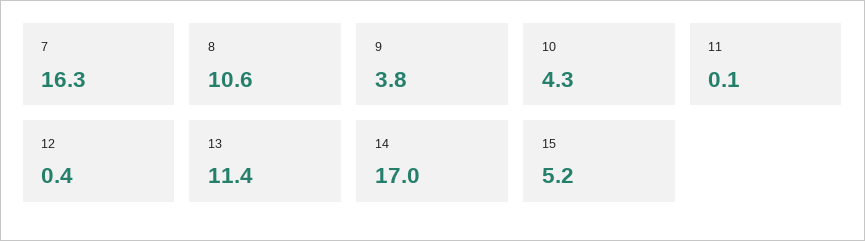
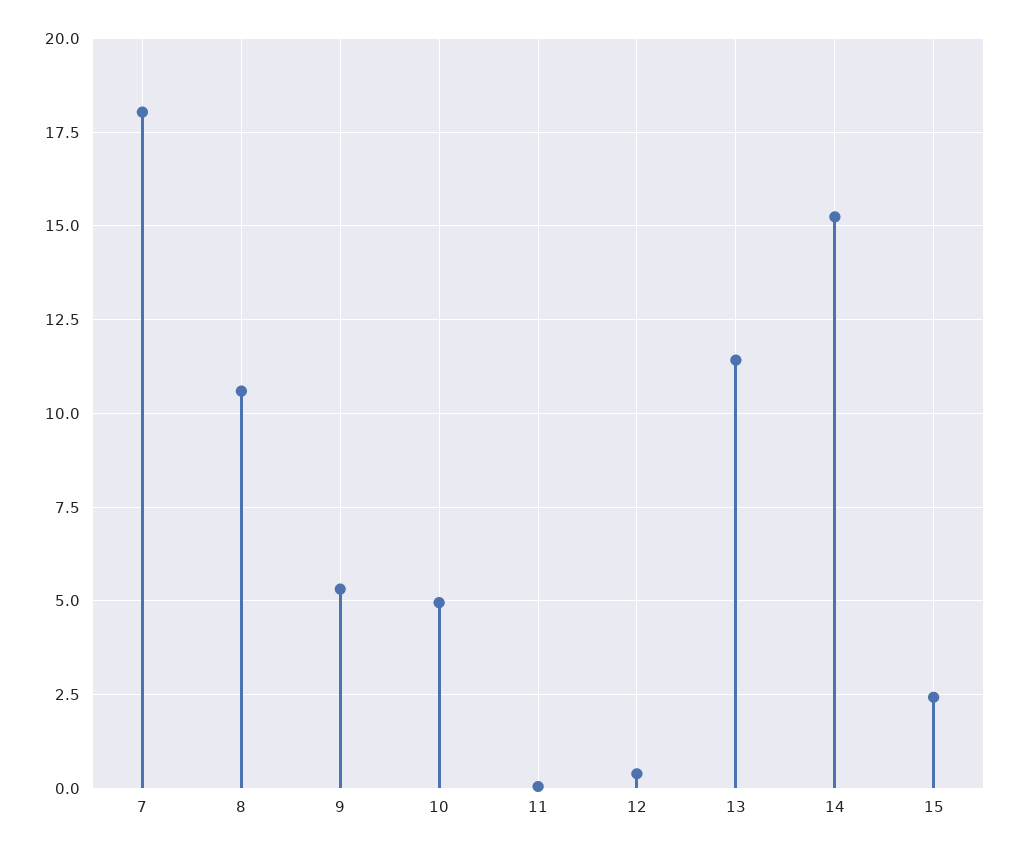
  {
-   "7": 16.3,
+   "7": 18,
    "8": 10.6,
-   "9": 3.8,
+   "9": 5.25,
-   "10": 4.3,
+   "10": 5,
    "11": 0.1,
    "12": 0.4,
    "13": 11.4,
-   "14": 17,
+   "14": 15.25,
-   "15": 5.2
+   "15": 2.5
  }

